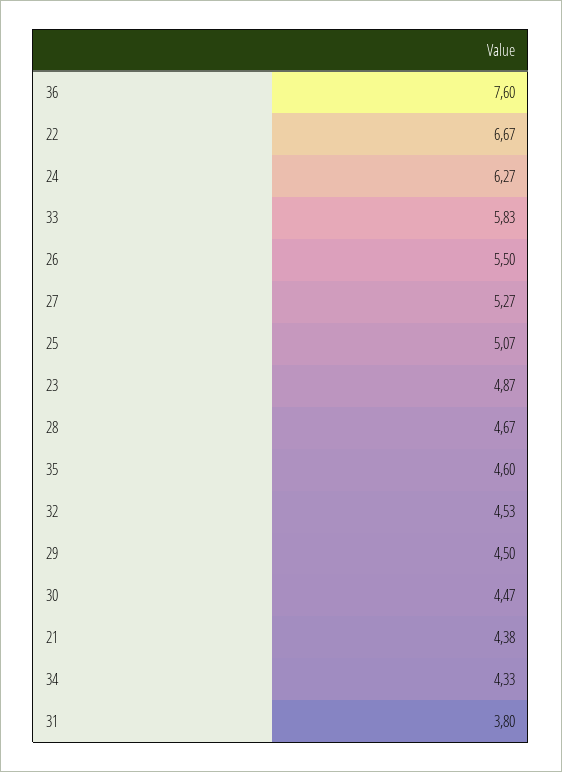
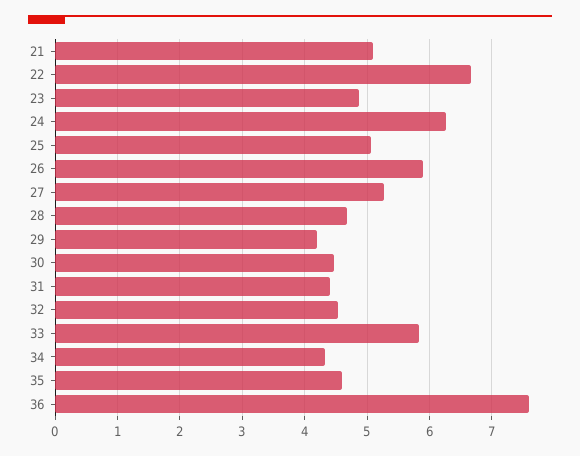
  {
    "36": 7.6,
    "22": 6.67,
    "24": 6.27,
    "33": 5.83,
-   "26": 5.5,
+   "26": 5.9,
    "27": 5.27,
    "25": 5.07,
    "23": 4.87,
    "28": 4.67,
    "35": 4.6,
    "32": 4.53,
-   "29": 4.5,
+   "29": 4.2,
    "30": 4.47,
-   "21": 4.38,
+   "21": 5.1,
    "34": 4.33,
-   "31": 3.8
+   "31": 4.4
  }

